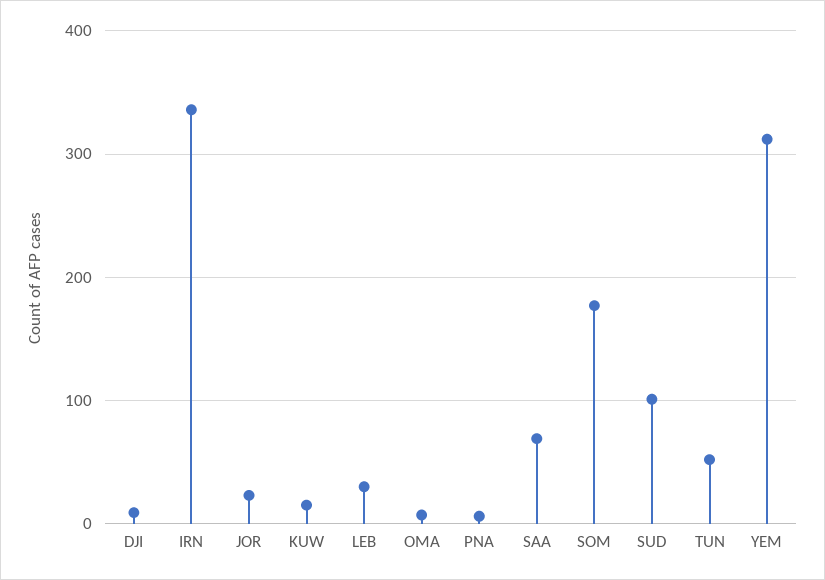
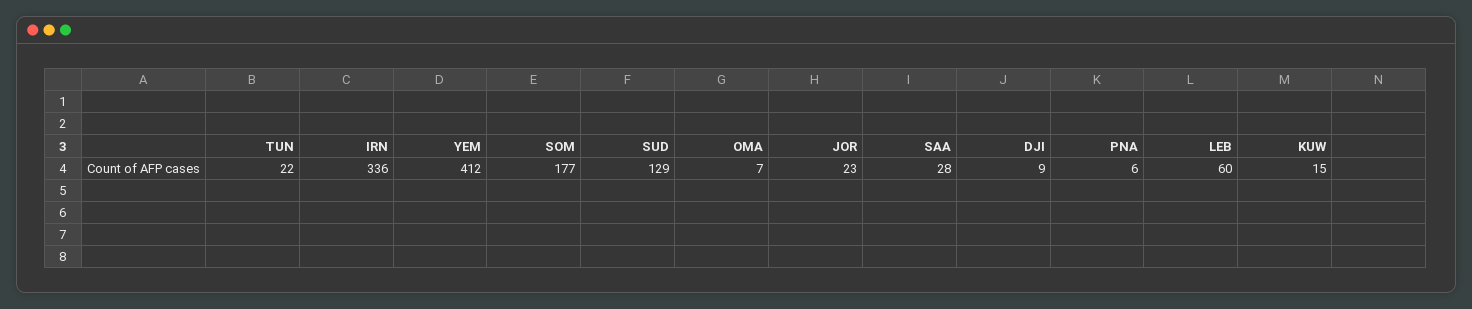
  {
    "DJI": 9,
    "IRN": 336,
    "JOR": 23,
    "KUW": 15,
-   "LEB": 30,
+   "LEB": 60,
    "OMA": 7,
    "PNA": 6,
-   "SAA": 70,
+   "SAA": 28,
    "SOM": 177,
-   "SUD": 100,
+   "SUD": 129,
-   "TUN": 50,
+   "TUN": 22,
-   "YEM": 310
+   "YEM": 412
  }

